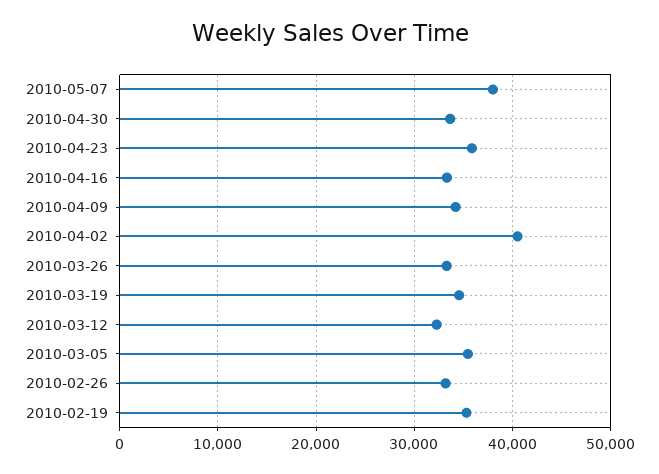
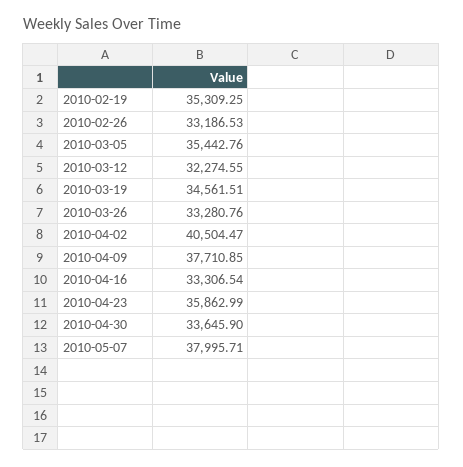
  {
    "2010-05-07": 37995.71,
    "2010-04-30": 33645.9,
    "2010-04-23": 35862.99,
    "2010-04-16": 33306.54,
-   "2010-04-09": 34000,
+   "2010-04-09": 37710.85,
    "2010-04-02": 40504.47,
    "2010-03-26": 33280.76,
    "2010-03-19": 34561.51,
    "2010-03-12": 32274.55,
    "2010-03-05": 35442.76,
    "2010-02-26": 33186.53,
    "2010-02-19": 35309.25
  }

